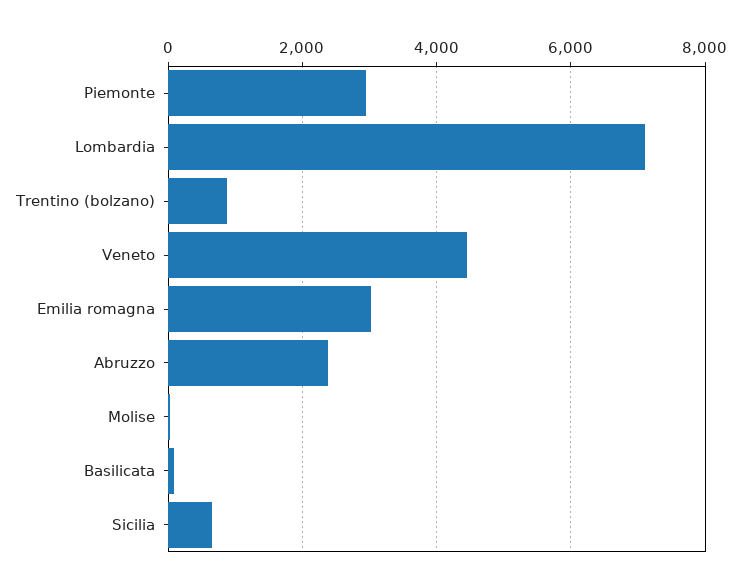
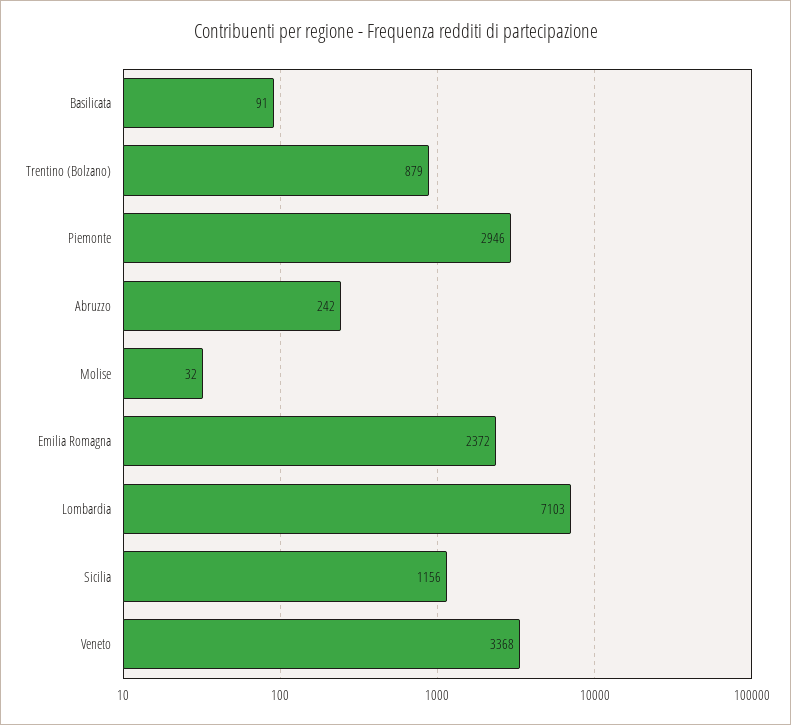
  {
    "Piemonte": 2946,
    "Lombardia": 7103,
    "Trentino (bolzano)": 879,
-   "Veneto": 4400,
+   "Veneto": 3368,
-   "Emilia romagna": 3000,
+   "Emilia romagna": 2372,
-   "Abruzzo": 2400,
+   "Abruzzo": 242,
    "Molise": 32,
    "Basilicata": 91,
-   "Sicilia": 600
+   "Sicilia": 1156
  }

